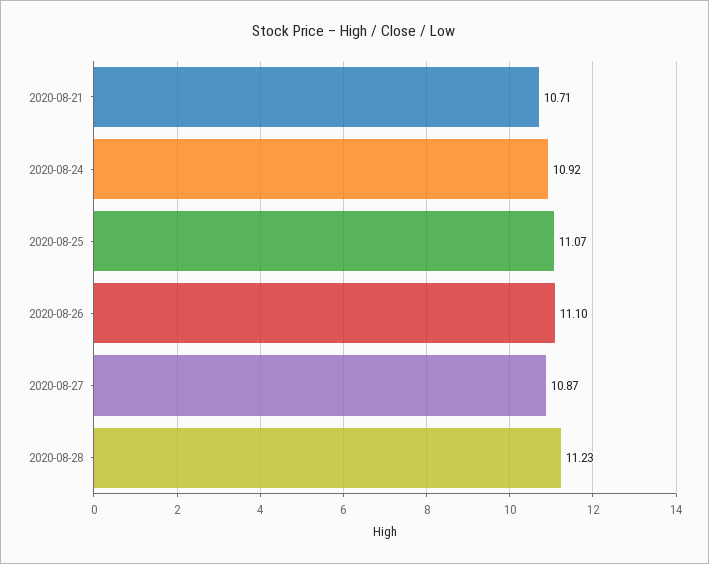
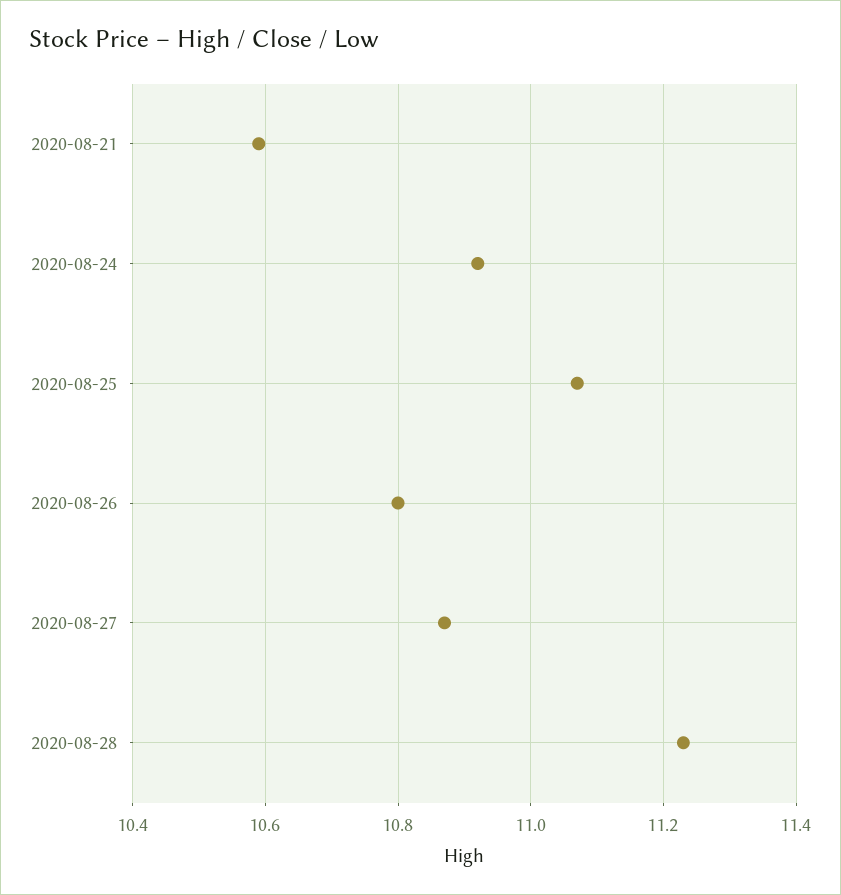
  {
-   "2020-08-21": 10.71,
+   "2020-08-21": 10.6,
    "2020-08-24": 10.92,
    "2020-08-25": 11.07,
-   "2020-08-26": 11.1,
+   "2020-08-26": 10.8,
    "2020-08-27": 10.87,
    "2020-08-28": 11.23
  }

